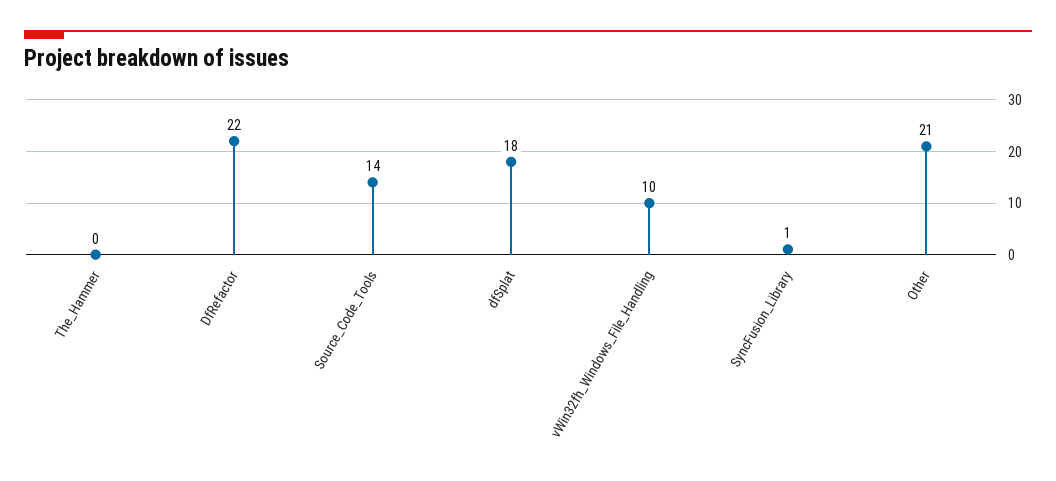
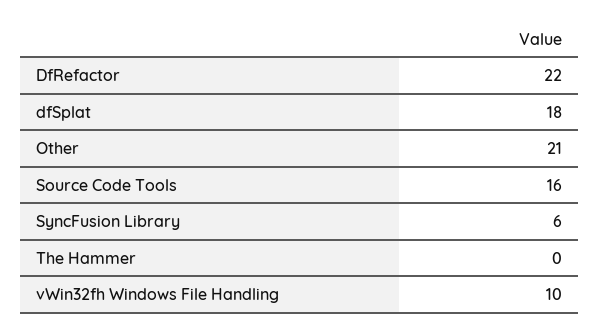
  {
    "The_Hammer": 0,
    "DfRefactor": 22,
-   "Source_Code_Tools": 14,
+   "Source_Code_Tools": 16,
    "dfSplat": 18,
    "vWin32fh_Windows_File_Handling": 10,
-   "SyncFusion_Library": 1,
+   "SyncFusion_Library": 6,
    "Other": 21
  }

